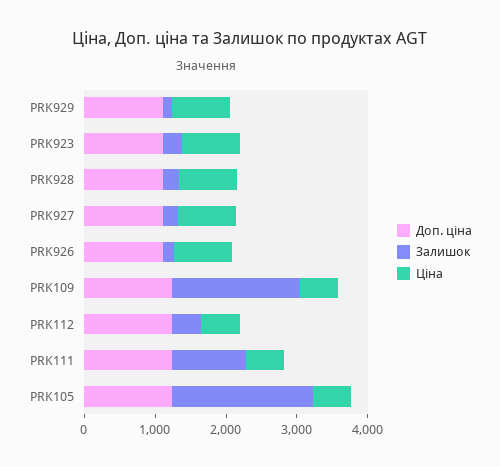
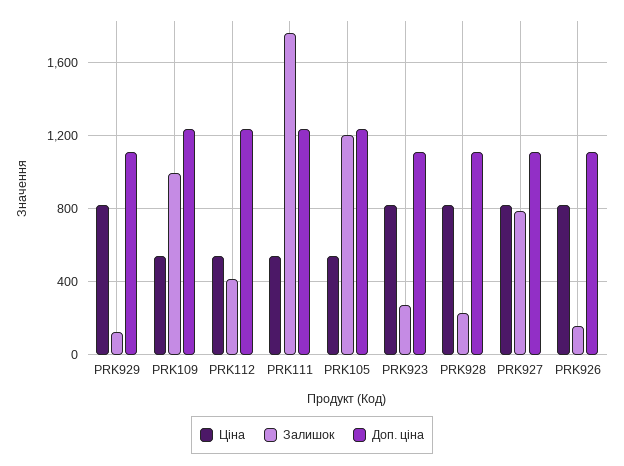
  {
    "Доп. ціна": {
      "PRK929": 1100,
      "PRK923": 1100,
      "PRK928": 1100,
      "PRK927": 1100,
      "PRK926": 1100,
      "PRK109": 1250,
      "PRK112": 1250,
      "PRK111": 1250,
      "PRK105": 1250
    },
    "Залишок": {
      "PRK929": 150,
      "PRK923": 250,
      "PRK928": 250,
-     "PRK927": 200,
+     "PRK927": 800,
      "PRK926": 150,
-     "PRK109": 1800,
+     "PRK109": 1000,
      "PRK112": 400,
-     "PRK111": 1000,
+     "PRK111": 1750,
-     "PRK105": 2000
+     "PRK105": 1200
    },
    "Ціна": {
      "PRK929": 800,
      "PRK923": 800,
      "PRK928": 800,
      "PRK927": 800,
      "PRK926": 800,
      "PRK109": 550,
      "PRK112": 550,
      "PRK111": 550,
      "PRK105": 550
    }
  }

